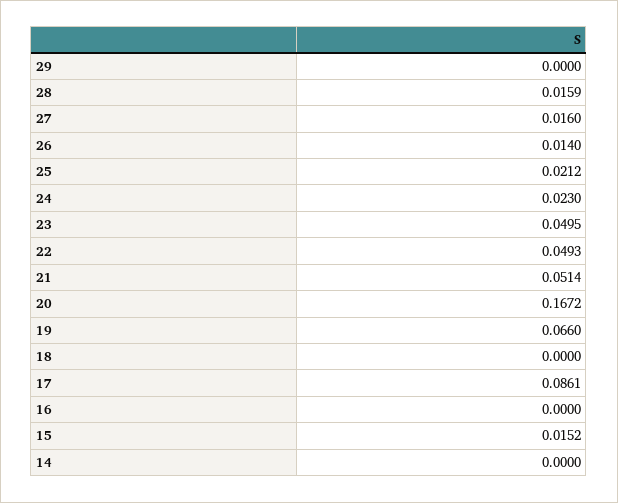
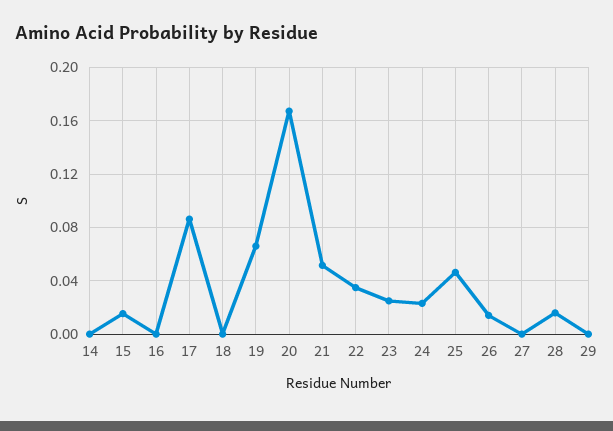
  {
    "29": 0,
    "28": 0.0159,
-   "27": 0.016,
+   "27": 0,
    "26": 0.014,
-   "25": 0.0212,
+   "25": 0.045,
    "24": 0.023,
-   "23": 0.0495,
+   "23": 0.025,
-   "22": 0.0493,
+   "22": 0.035,
    "21": 0.0514,
    "20": 0.1672,
    "19": 0.066,
    "18": 0,
    "17": 0.0861,
    "16": 0,
    "15": 0.0152,
    "14": 0
  }

